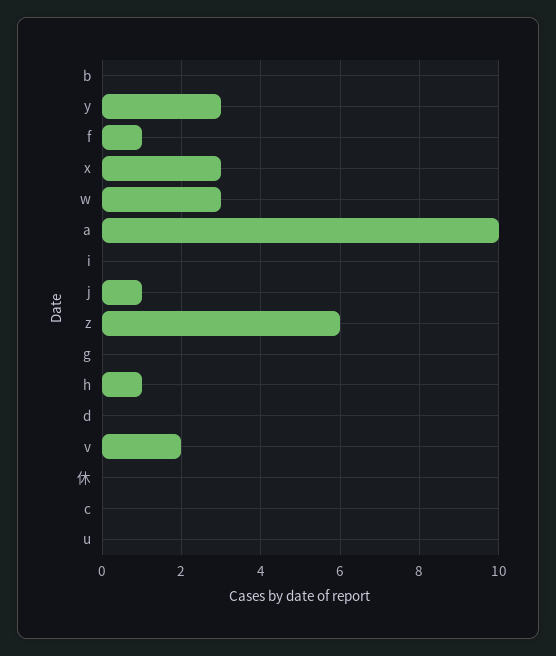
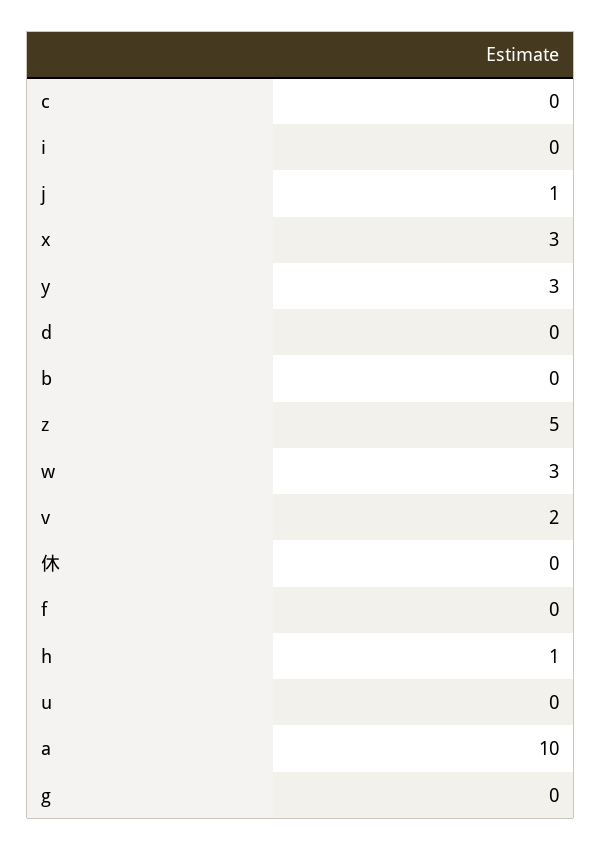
  {
    "b": 0,
    "y": 3,
-   "f": 1,
+   "f": 0,
    "x": 3,
    "w": 3,
    "a": 10,
    "i": 0,
    "j": 1,
-   "z": 6,
+   "z": 5,
    "g": 0,
    "h": 1,
    "d": 0,
    "v": 2,
    "休": 0,
    "c": 0,
    "u": 0
  }

